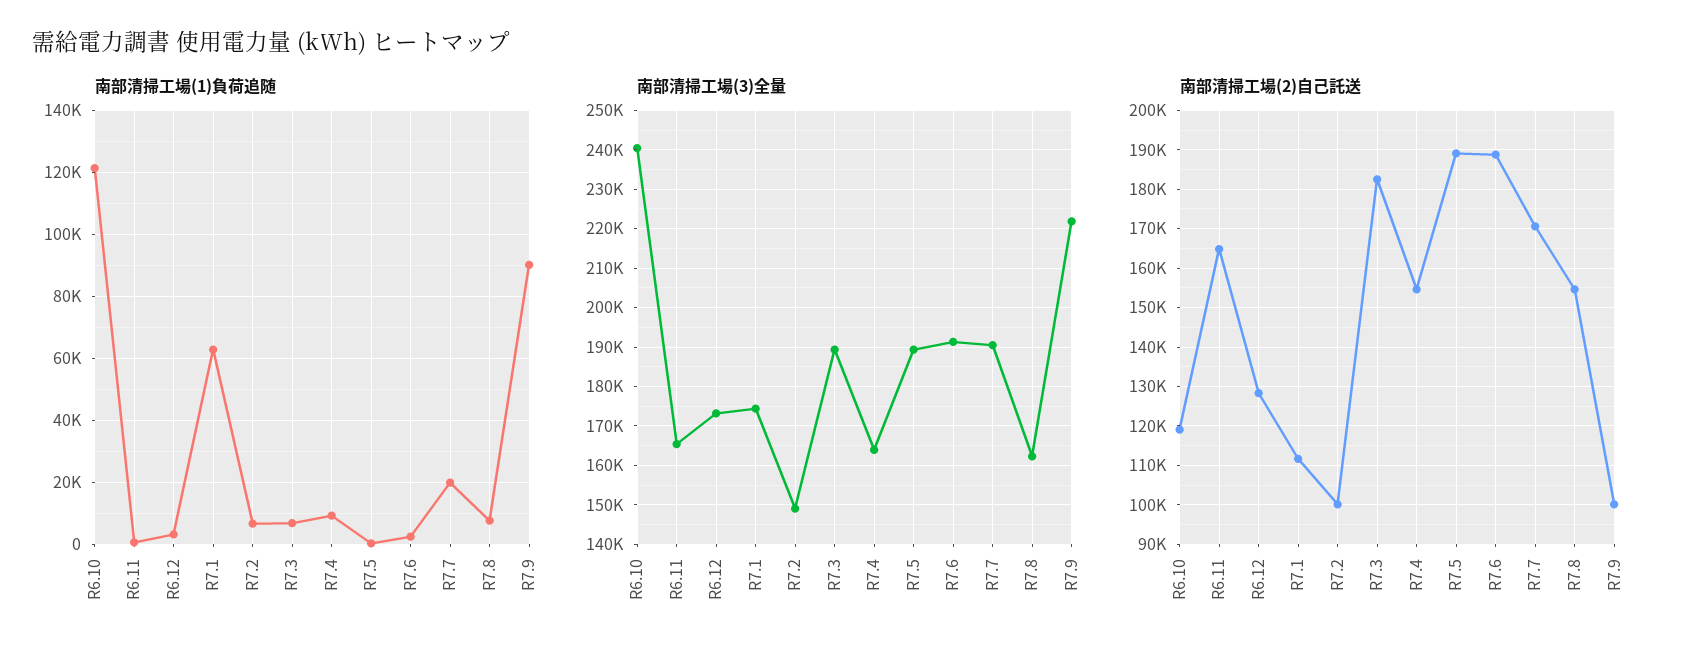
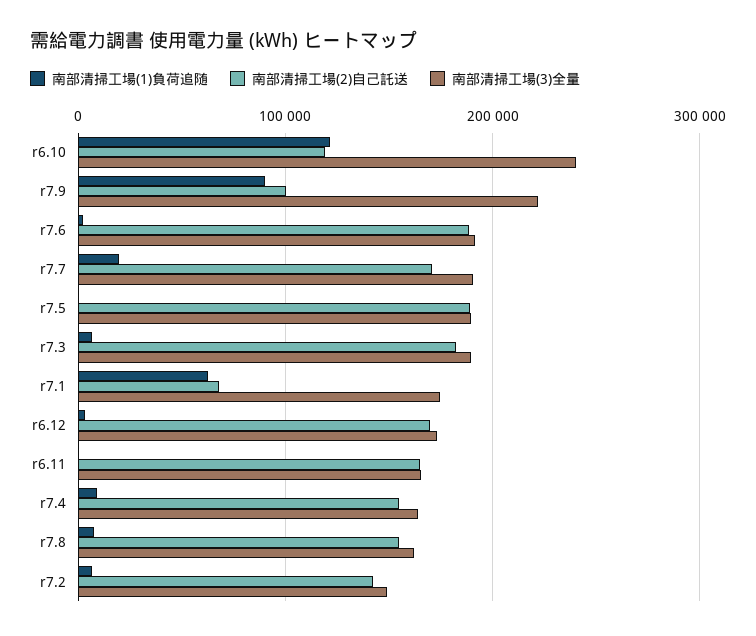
  {
    "南部清掃工場(1)負荷追随": {
      "R6.10": 122000,
      "R6.11": 0,
      "R6.12": 4000,
      "R7.1": 62000,
      "R7.2": 6000,
      "R7.3": 6000,
      "R7.4": 10000,
      "R7.5": 0,
      "R7.6": 2000,
      "R7.7": 20000,
      "R7.8": 8000,
      "R7.9": 90000
    },
    "南部清掃工場(3)全量": {
      "R6.10": 240000,
      "R6.11": 166000,
      "R6.12": 174000,
      "R7.1": 174000,
      "R7.2": 150000,
      "R7.3": 190000,
      "R7.4": 164000,
      "R7.5": 190000,
      "R7.6": 192000,
      "R7.7": 190000,
      "R7.8": 162000,
      "R7.9": 222000
    },
    "南部清掃工場(2)自己託送": {
      "R6.10": 120000,
      "R6.11": 164000,
-     "R6.12": 128000,
+     "R6.12": 170000,
-     "R7.1": 112000,
+     "R7.1": 70000,
-     "R7.2": 100000,
+     "R7.2": 140000,
      "R7.3": 182000,
      "R7.4": 154000,
      "R7.5": 190000,
      "R7.6": 188000,
      "R7.7": 170000,
      "R7.8": 154000,
      "R7.9": 100000
    }
  }

